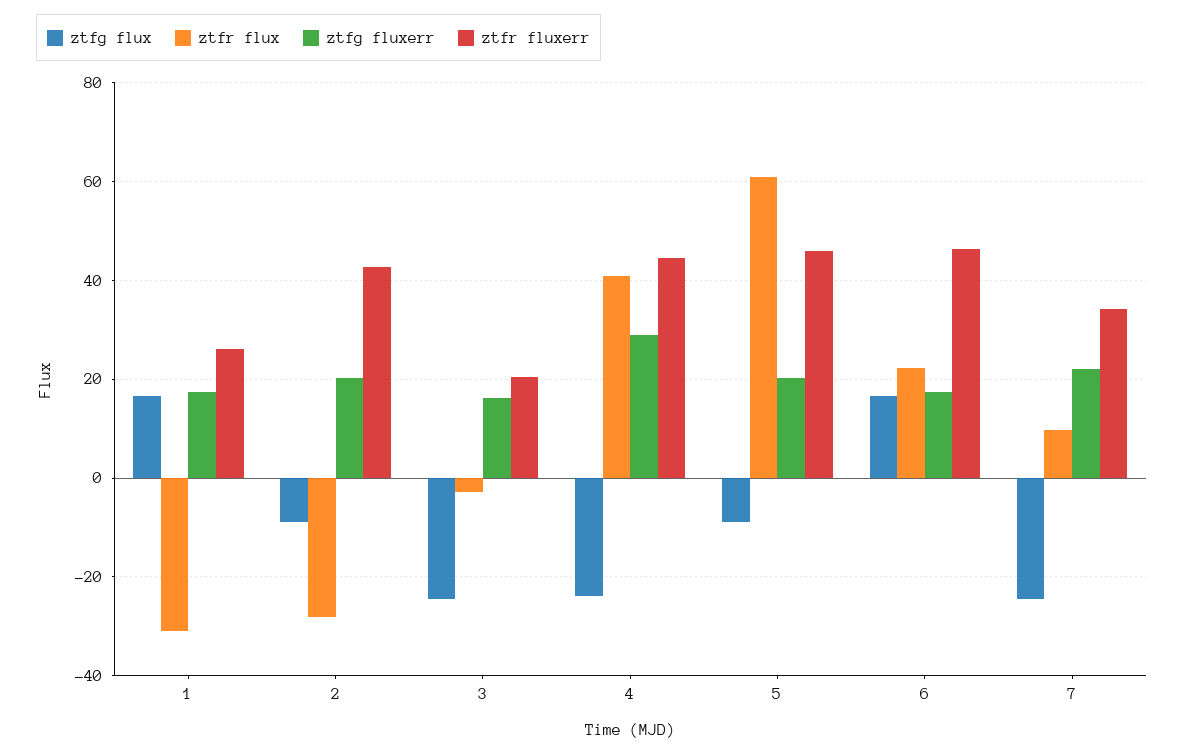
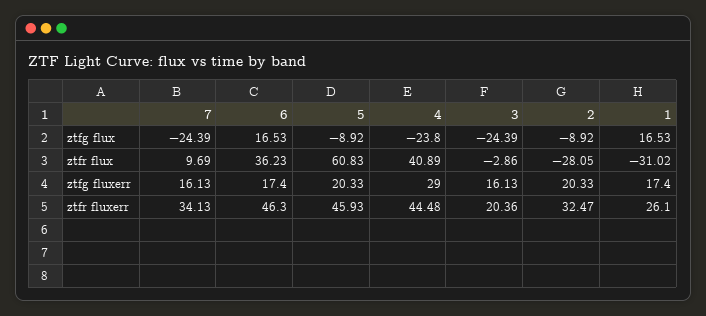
  {
    "ztfg flux": {
      "1": 16.53,
      "2": -8.92,
      "3": -24.39,
      "4": -23.8,
      "5": -8.92,
      "6": 16.53,
      "7": -24.39
    },
    "ztfr flux": {
      "1": -31.02,
      "2": -28.05,
      "3": -2.86,
      "4": 40.89,
      "5": 60.83,
-     "6": 22,
+     "6": 36.23,
      "7": 9.69
    },
    "ztfg fluxerr": {
      "1": 17.4,
      "2": 20.33,
      "3": 16.13,
      "4": 29,
      "5": 20.33,
      "6": 17.4,
-     "7": 22
+     "7": 16.13
    },
    "ztfr fluxerr": {
      "1": 26.1,
-     "2": 42,
+     "2": 32.47,
      "3": 20.36,
      "4": 44.48,
      "5": 45.93,
      "6": 46.3,
      "7": 34.13
    }
  }

